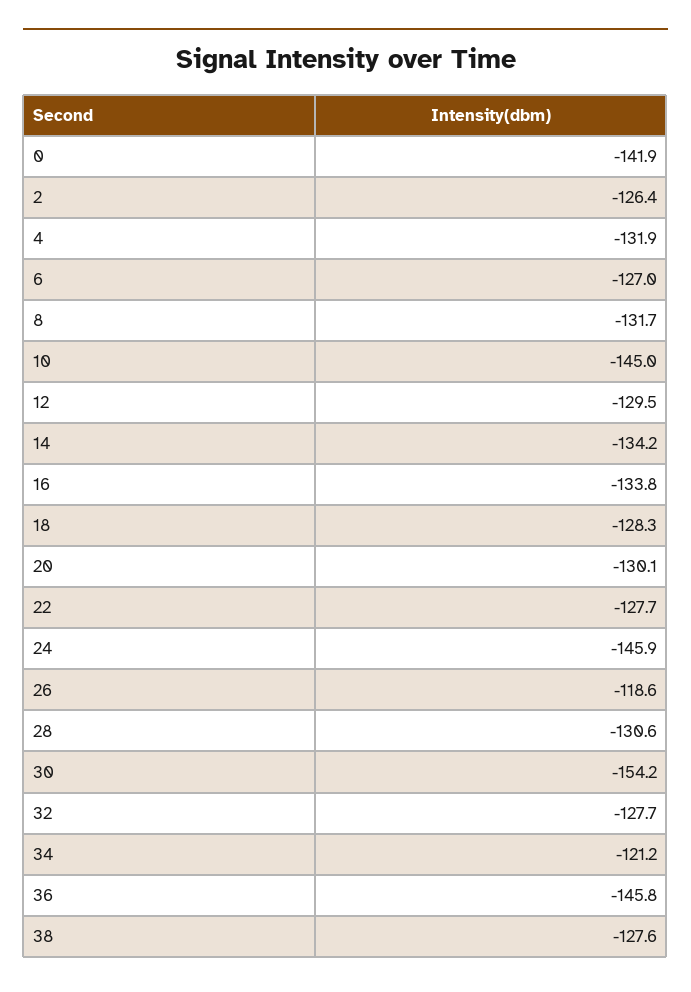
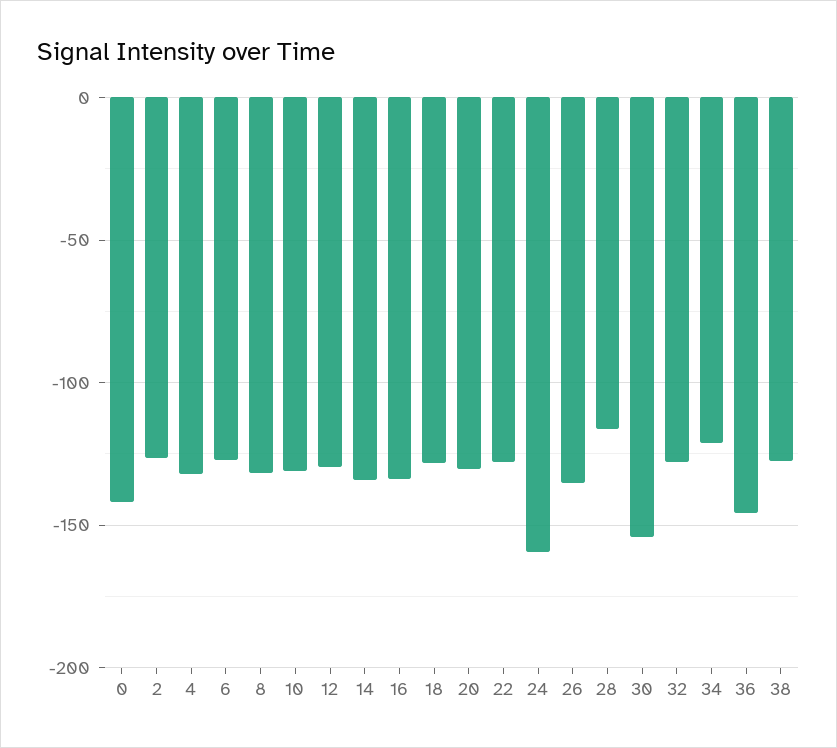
  {
    "0": -141.9,
    "2": -126.4,
    "4": -131.9,
    "6": -127,
    "8": -131.7,
-   "10": -145,
+   "10": -130,
    "12": -129.5,
    "14": -134.2,
    "16": -133.8,
    "18": -128.3,
    "20": -130.1,
    "22": -127.7,
-   "24": -145.9,
+   "24": -160,
-   "26": -118.6,
+   "26": -135,
-   "28": -130.6,
+   "28": -115,
    "30": -154.2,
    "32": -127.7,
    "34": -121.2,
    "36": -145.8,
    "38": -127.6
  }

